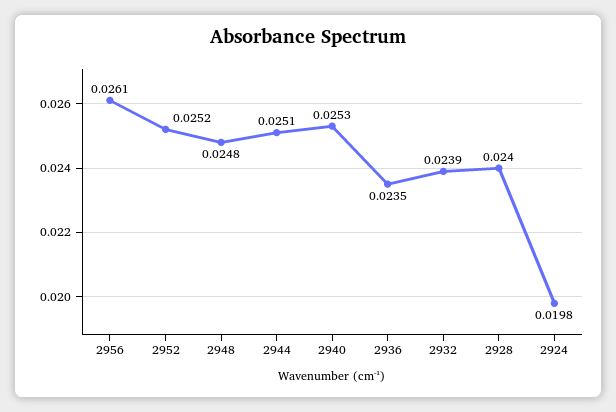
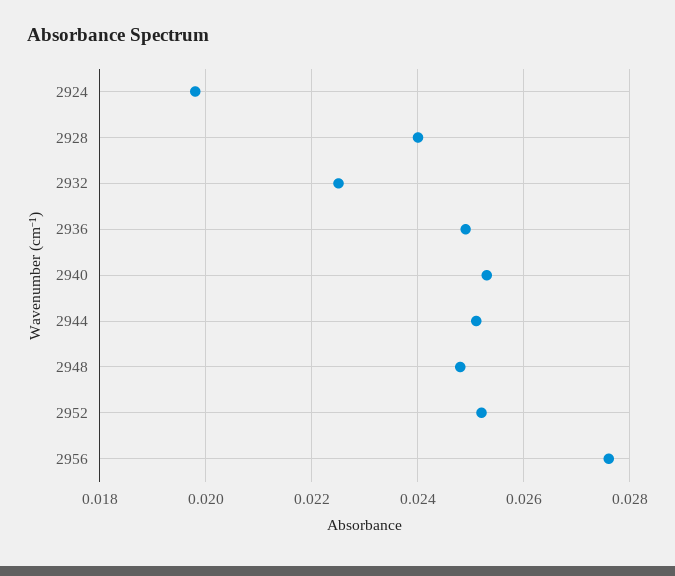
  {
-   "2956": 0.0261,
+   "2956": 0.0275,
    "2952": 0.0252,
    "2948": 0.0248,
    "2944": 0.0251,
    "2940": 0.0253,
-   "2936": 0.0235,
+   "2936": 0.025,
-   "2932": 0.0239,
+   "2932": 0.0225,
    "2928": 0.024,
    "2924": 0.0198
  }

